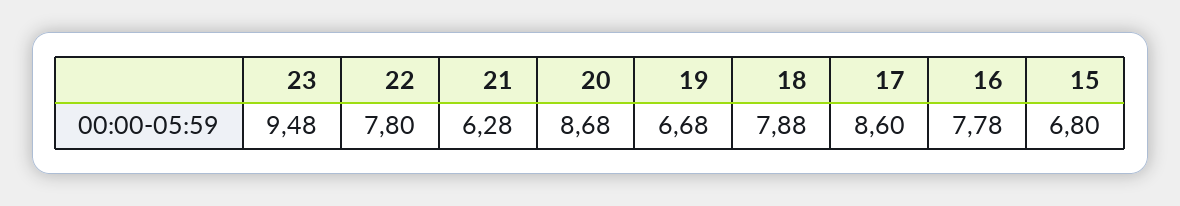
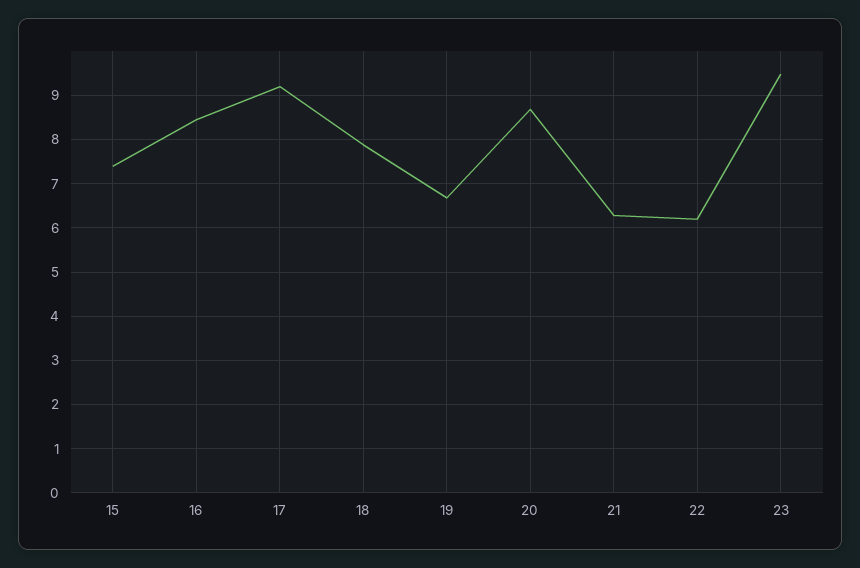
  {
    "23": 9.48,
-   "22": 7.8,
+   "22": 6.2,
    "21": 6.28,
    "20": 8.68,
    "19": 6.68,
    "18": 7.88,
-   "17": 8.6,
+   "17": 9.2,
-   "16": 7.78,
+   "16": 8.4,
-   "15": 6.8
+   "15": 7.4
  }

